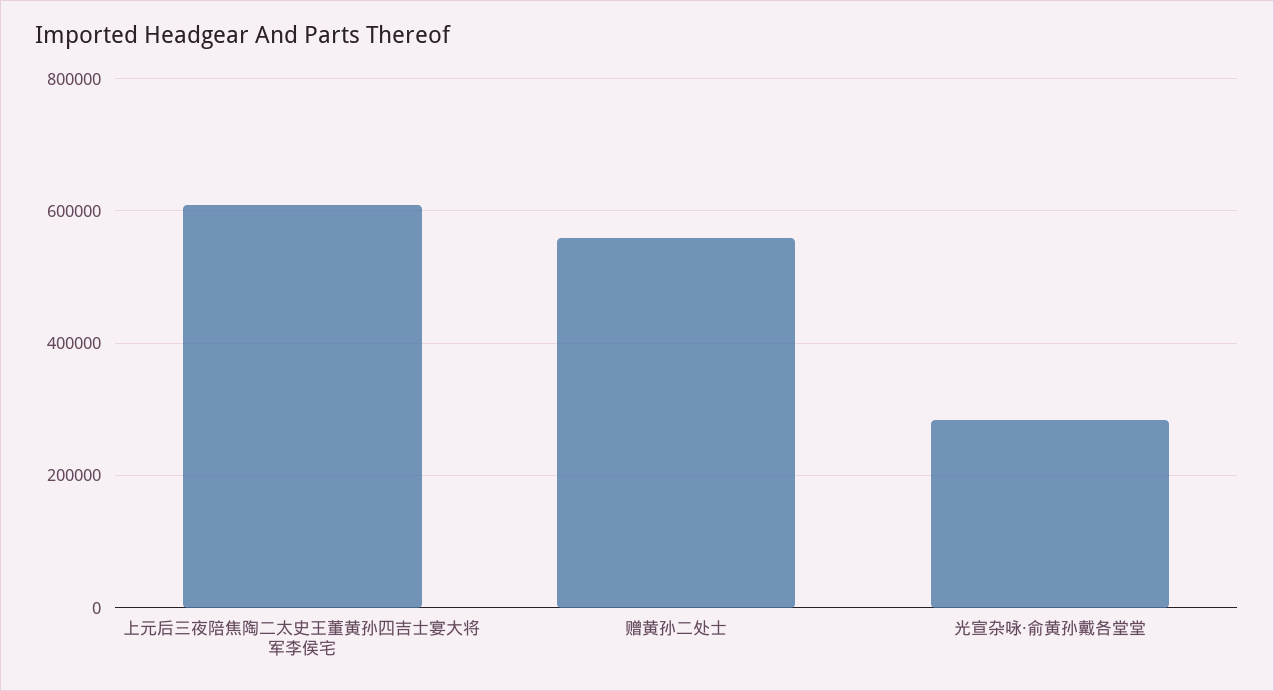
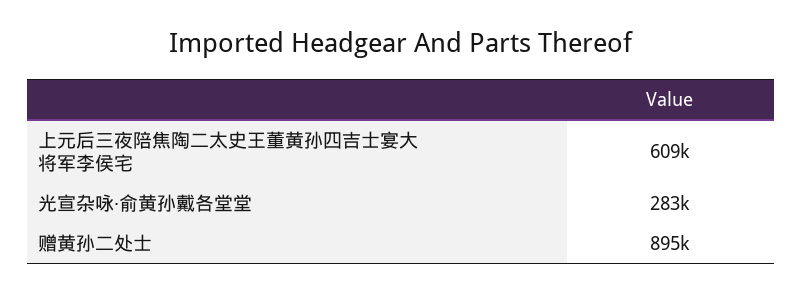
  {
    "上元后三夜陪焦陶二太史王董黄孙四吉士宴大将军李侯宅": 609000,
-   "赠黄孙二处士": 560000,
+   "赠黄孙二处士": 895000,
    "光宣杂咏·俞黄孙戴各堂堂": 283000
  }

